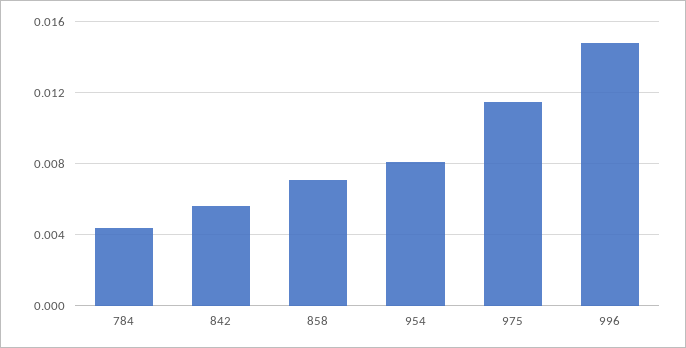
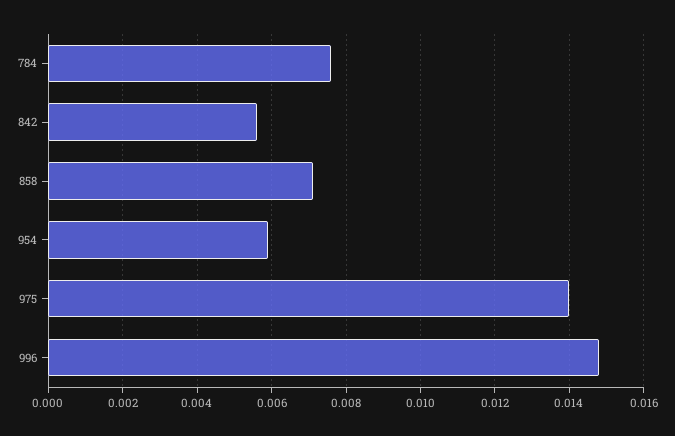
  {
-   "784": 0.0045,
+   "784": 0.0075,
    "842": 0.0055,
    "858": 0.007,
-   "954": 0.008,
+   "954": 0.006,
-   "975": 0.0115,
+   "975": 0.014,
    "996": 0.015
  }

